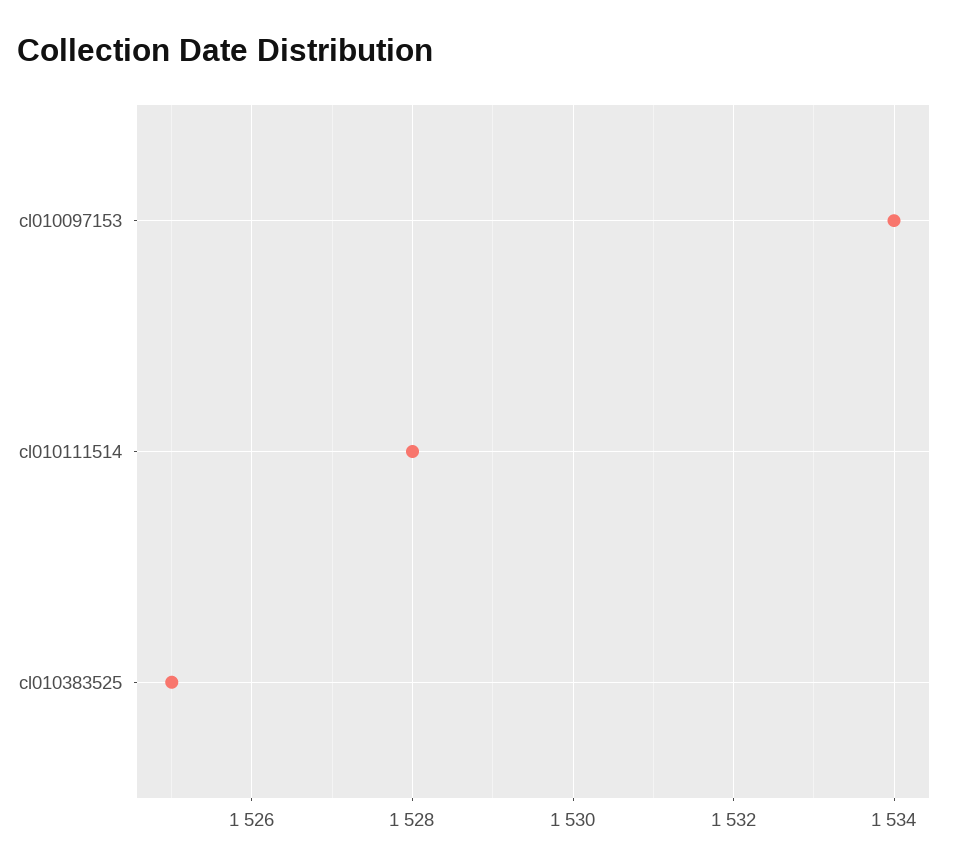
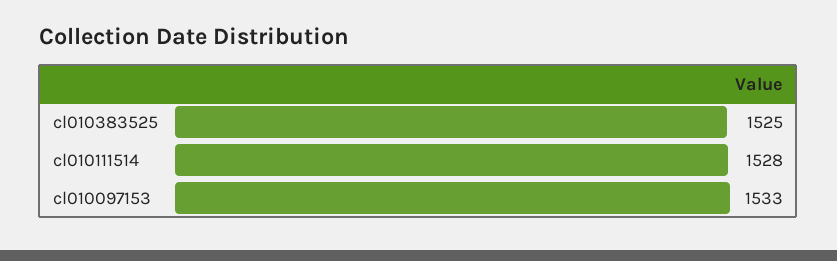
  {
-   "cl010097153": 1534,
+   "cl010097153": 1533,
    "cl010111514": 1528,
    "cl010383525": 1525
  }

